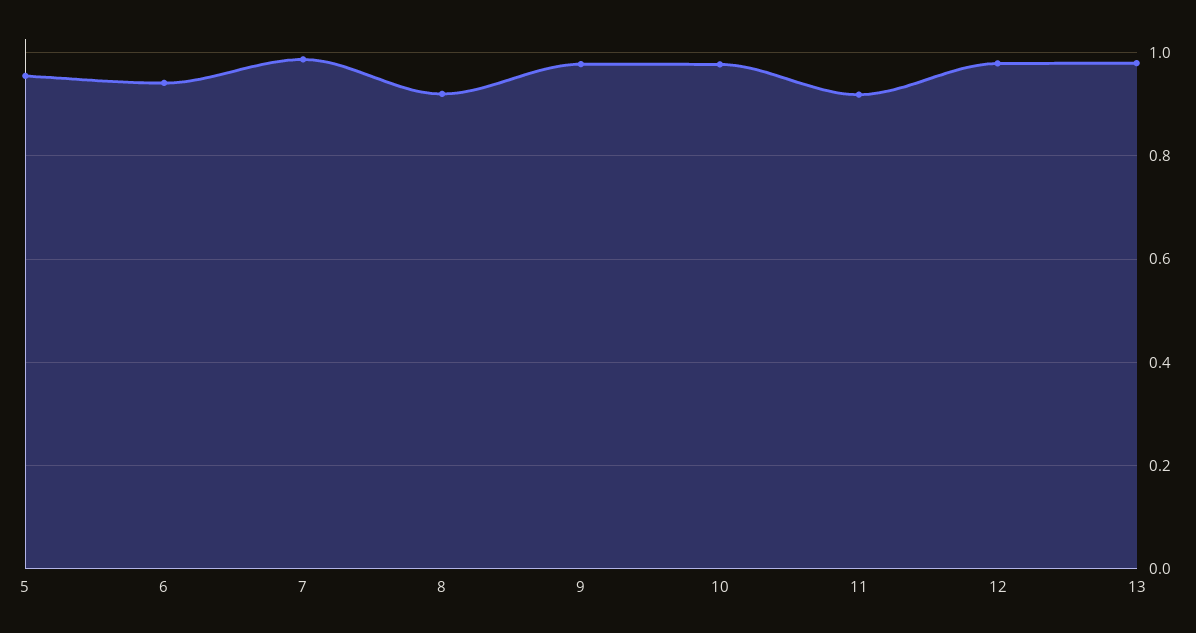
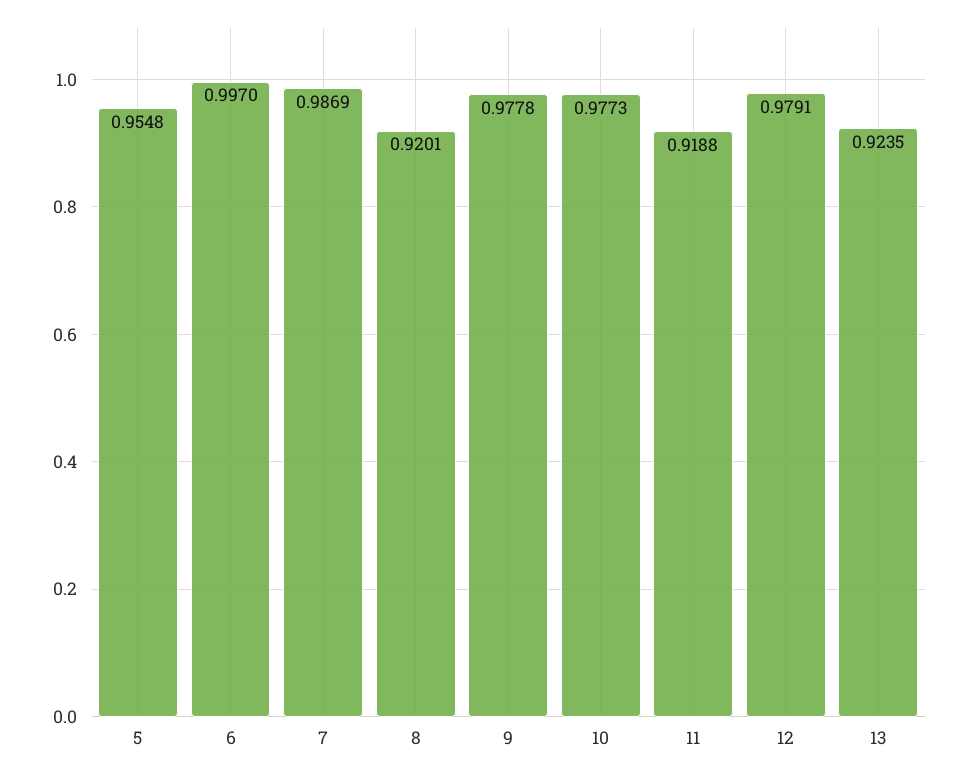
  {
    "5": 0.9548,
-   "6": 0.94,
+   "6": 0.997,
    "7": 0.9869,
    "8": 0.9201,
    "9": 0.9778,
    "10": 0.9773,
    "11": 0.9188,
    "12": 0.9791,
-   "13": 0.98
+   "13": 0.9235
  }

